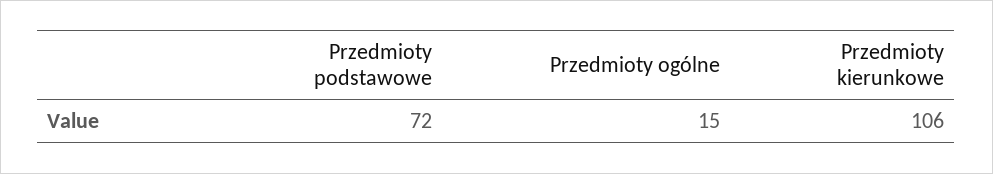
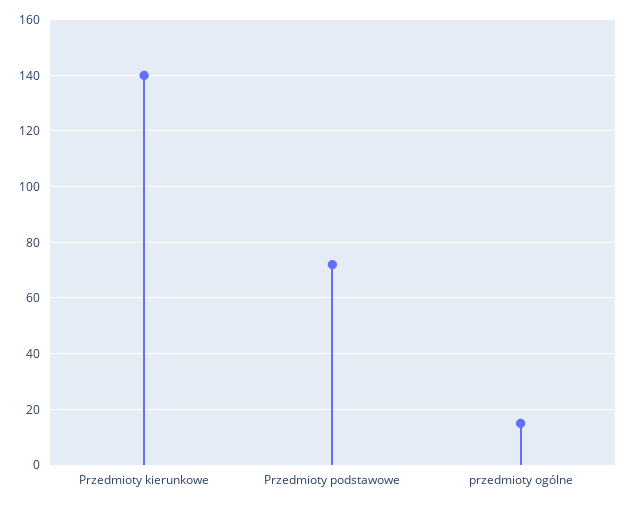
  {
    "Przedmioty podstawowe": 72,
    "Przedmioty ogólne": 15,
-   "Przedmioty kierunkowe": 106
+   "Przedmioty kierunkowe": 140
  }

